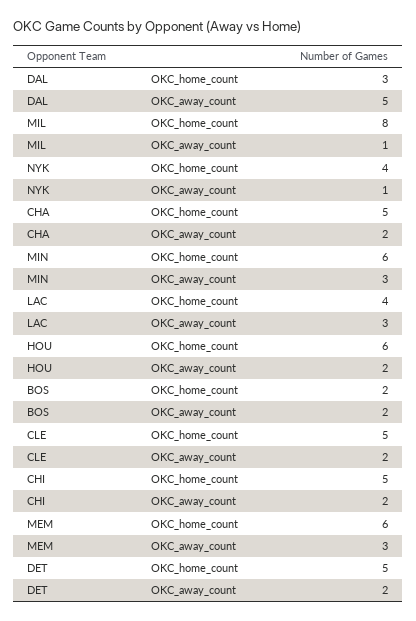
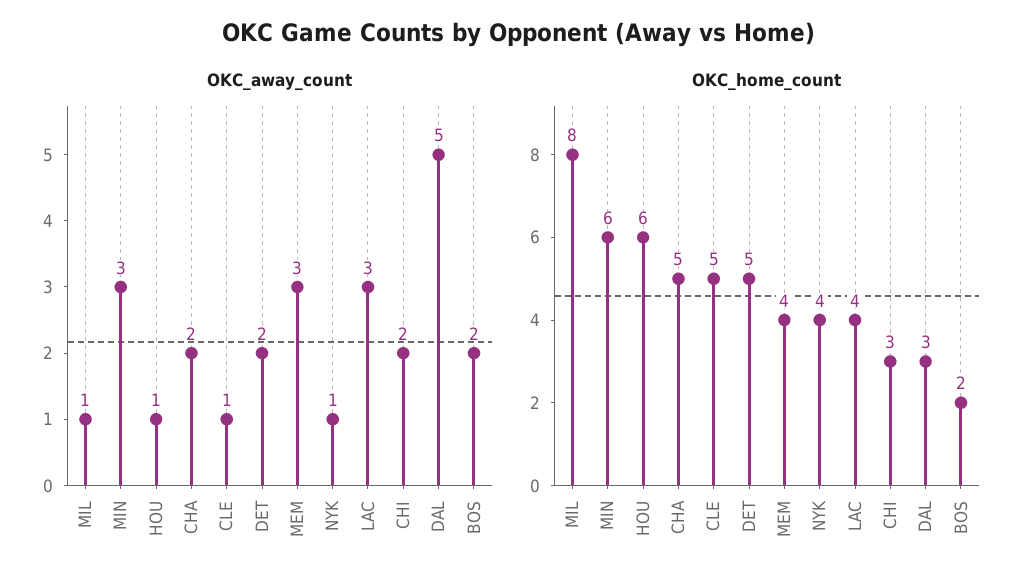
  {
    "OKC_home_count": {
      "DAL": 3,
      "MIL": 8,
      "NYK": 4,
      "CHA": 5,
      "MIN": 6,
      "LAC": 4,
      "HOU": 6,
      "BOS": 2,
      "CLE": 5,
-     "CHI": 5,
+     "CHI": 3,
-     "MEM": 6,
+     "MEM": 4,
      "DET": 5
    },
    "OKC_away_count": {
      "DAL": 5,
      "MIL": 1,
      "NYK": 1,
      "CHA": 2,
      "MIN": 3,
      "LAC": 3,
-     "HOU": 2,
+     "HOU": 1,
      "BOS": 2,
-     "CLE": 2,
+     "CLE": 1,
      "CHI": 2,
      "MEM": 3,
      "DET": 2
    }
  }

